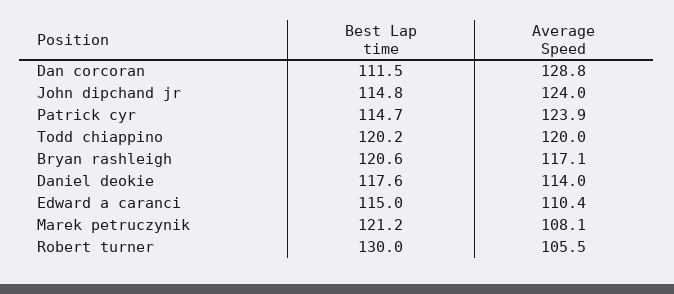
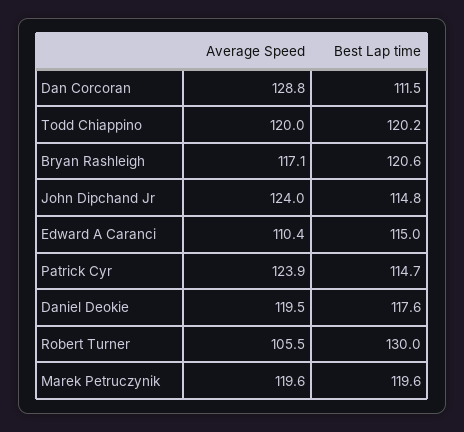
  {
    "Best Lap time": {
      "Dan corcoran": 111.5,
      "John dipchand jr": 114.8,
      "Patrick cyr": 114.7,
      "Todd chiappino": 120.2,
      "Bryan rashleigh": 120.6,
      "Daniel deokie": 117.6,
      "Edward a caranci": 115,
-     "Marek petruczynik": 121.2,
+     "Marek petruczynik": 119.6,
      "Robert turner": 130
    },
    "Average Speed": {
      "Dan corcoran": 128.8,
      "John dipchand jr": 124,
      "Patrick cyr": 123.9,
      "Todd chiappino": 120,
      "Bryan rashleigh": 117.1,
-     "Daniel deokie": 114,
+     "Daniel deokie": 119.5,
      "Edward a caranci": 110.4,
-     "Marek petruczynik": 108.1,
+     "Marek petruczynik": 119.6,
      "Robert turner": 105.5
    }
  }

